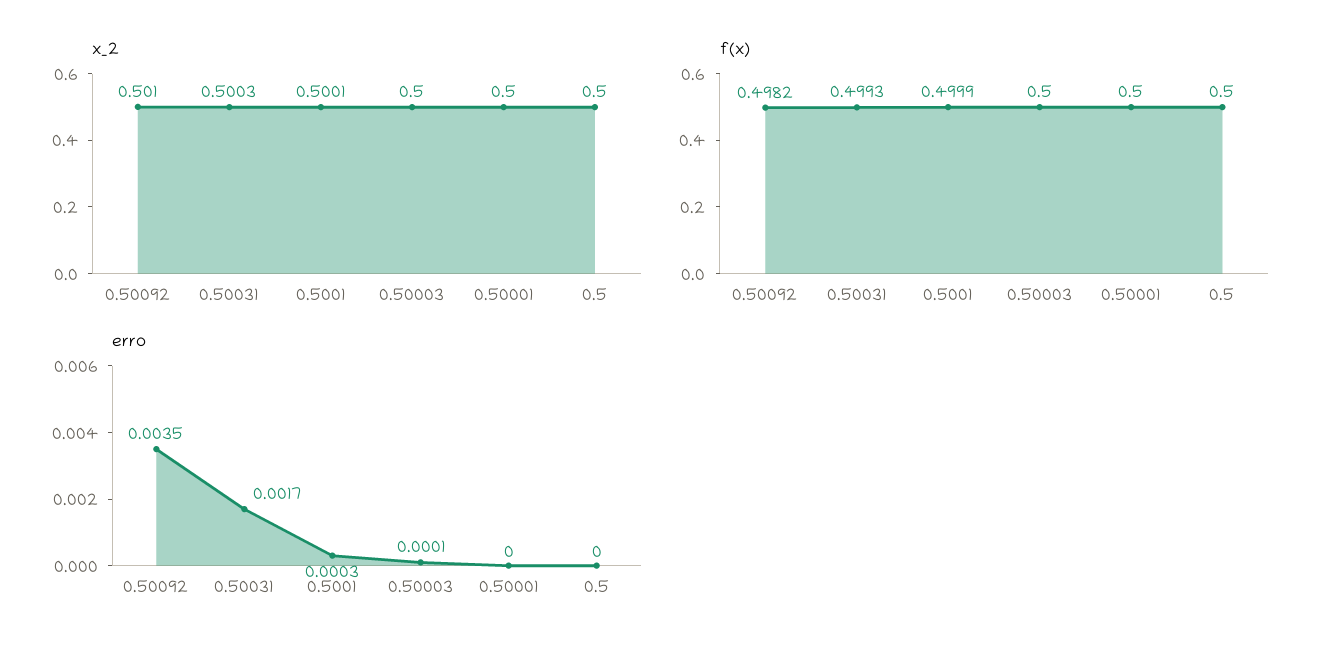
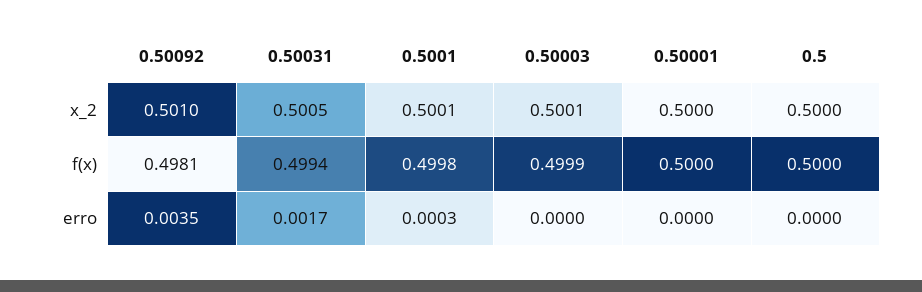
  {
    "x_2": {
      "0.50092": 0.501,
-     "0.50031": 0.5003,
+     "0.50031": 0.5005,
      "0.5001": 0.5001,
-     "0.50003": 0.5,
+     "0.50003": 0.5001,
      "0.50001": 0.5,
      "0.5": 0.5
    },
    "f(x)": {
-     "0.50092": 0.4982,
+     "0.50092": 0.4981,
-     "0.50031": 0.4993,
+     "0.50031": 0.4994,
-     "0.5001": 0.4999,
+     "0.5001": 0.4998,
-     "0.50003": 0.5,
+     "0.50003": 0.4999,
      "0.50001": 0.5,
      "0.5": 0.5
    },
    "erro": {
      "0.50092": 0.0035,
      "0.50031": 0.0017,
      "0.5001": 0.0003,
-     "0.50003": 0.0001,
+     "0.50003": 0,
      "0.50001": 0,
      "0.5": 0
    }
  }

